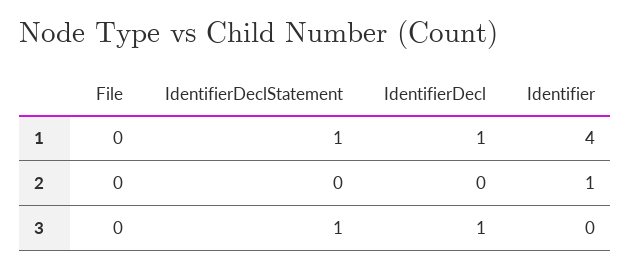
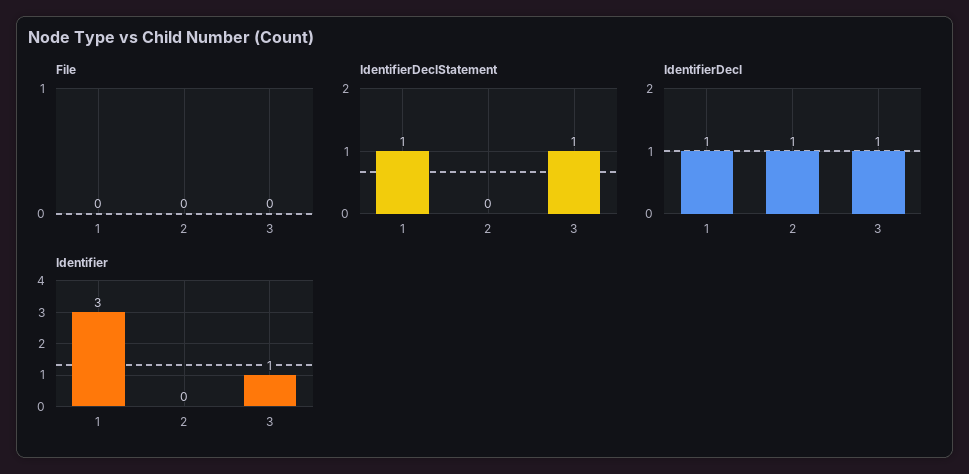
  {
    "File": {
      "1": 0,
      "2": 0,
      "3": 0
    },
    "IdentifierDeclStatement": {
      "1": 1,
      "2": 0,
      "3": 1
    },
    "IdentifierDecl": {
      "1": 1,
-     "2": 0,
+     "2": 1,
      "3": 1
    },
    "Identifier": {
-     "1": 4,
+     "1": 3,
-     "2": 1,
+     "2": 0,
-     "3": 0
+     "3": 1
    }
  }

